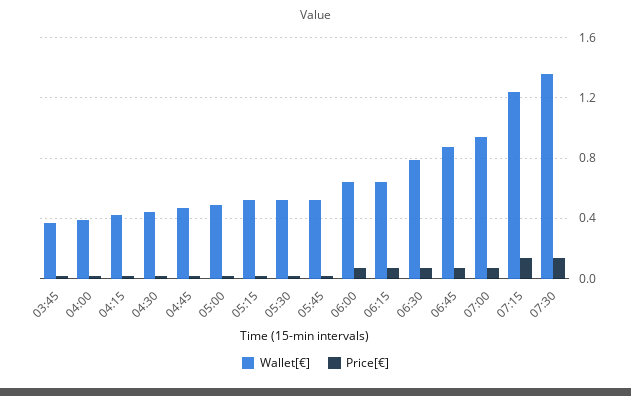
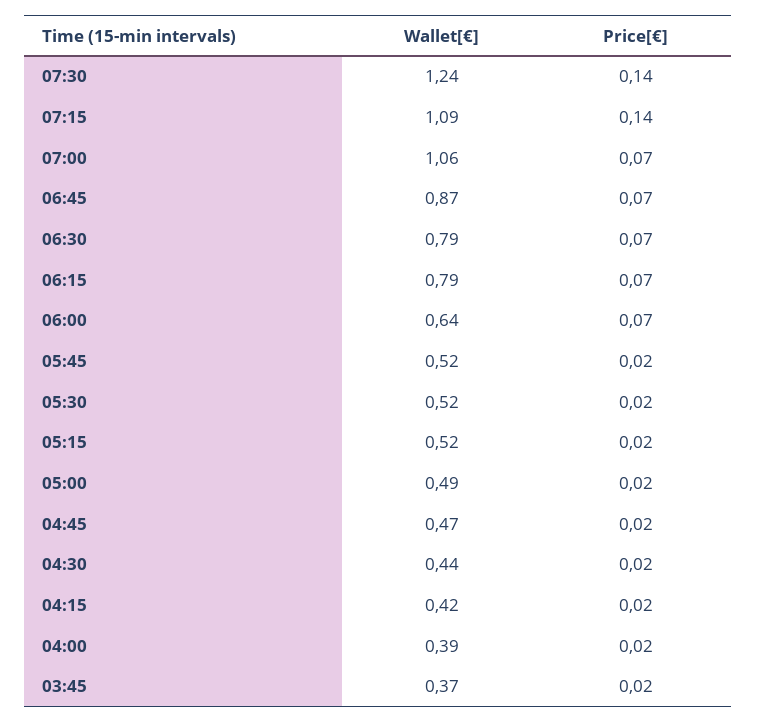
  {
    "Wallet[€]": {
      "03:45": 0.37,
      "04:00": 0.39,
      "04:15": 0.42,
      "04:30": 0.44,
      "04:45": 0.47,
      "05:00": 0.49,
      "05:15": 0.52,
      "05:30": 0.52,
      "05:45": 0.52,
      "06:00": 0.64,
-     "06:15": 0.65,
+     "06:15": 0.79,
      "06:30": 0.79,
      "06:45": 0.87,
-     "07:00": 0.95,
+     "07:00": 1.06,
-     "07:15": 1.25,
+     "07:15": 1.09,
-     "07:30": 1.35
+     "07:30": 1.24
    },
    "Price[€]": {
      "03:45": 0.02,
      "04:00": 0.02,
      "04:15": 0.02,
      "04:30": 0.02,
      "04:45": 0.02,
      "05:00": 0.02,
      "05:15": 0.02,
      "05:30": 0.02,
      "05:45": 0.02,
      "06:00": 0.07,
      "06:15": 0.07,
      "06:30": 0.07,
      "06:45": 0.07,
      "07:00": 0.07,
      "07:15": 0.14,
      "07:30": 0.14
    }
  }

